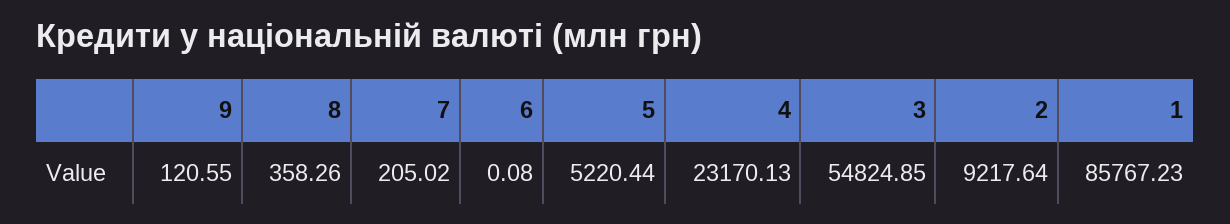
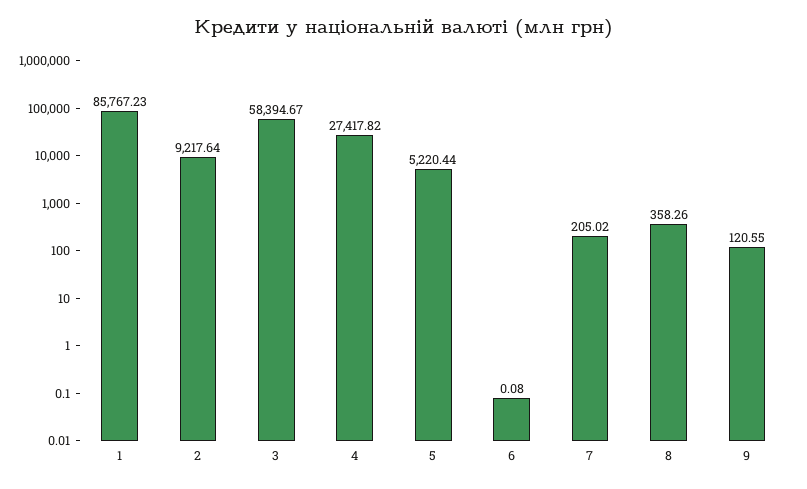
  {
    "9": 120.55,
    "8": 358.26,
    "7": 205.02,
    "6": 0.08,
    "5": 5220.44,
-   "4": 23170.13,
+   "4": 27417.82,
-   "3": 54824.85,
+   "3": 58394.67,
    "2": 9217.64,
    "1": 85767.23
  }

